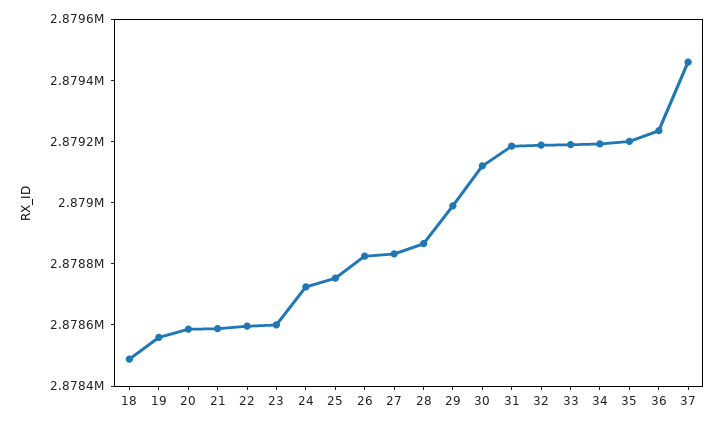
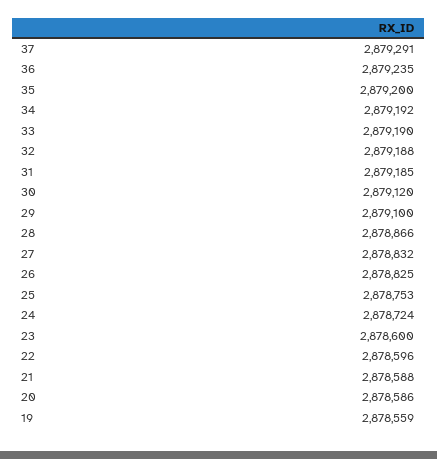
  {
-   "18": 2878500,
    "19": 2878559,
    "20": 2878586,
    "21": 2878588,
    "22": 2878596,
    "23": 2878600,
    "24": 2878724,
    "25": 2878753,
    "26": 2878825,
    "27": 2878832,
    "28": 2878866,
-   "29": 2879000,
+   "29": 2879100,
    "30": 2879120,
    "31": 2879185,
    "32": 2879188,
    "33": 2879190,
    "34": 2879192,
    "35": 2879200,
    "36": 2879235,
-   "37": 2879450
+   "37": 2879291
  }

